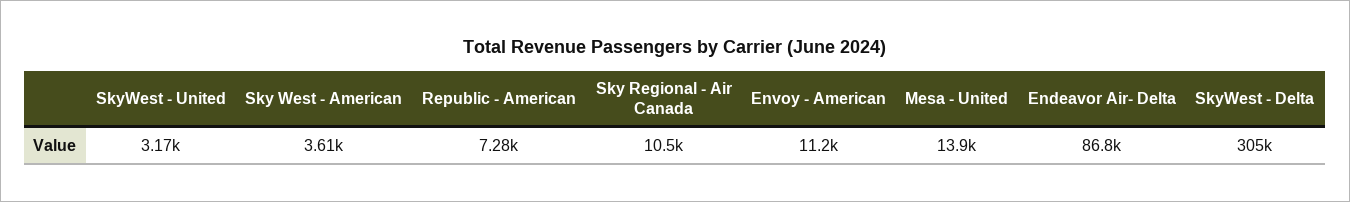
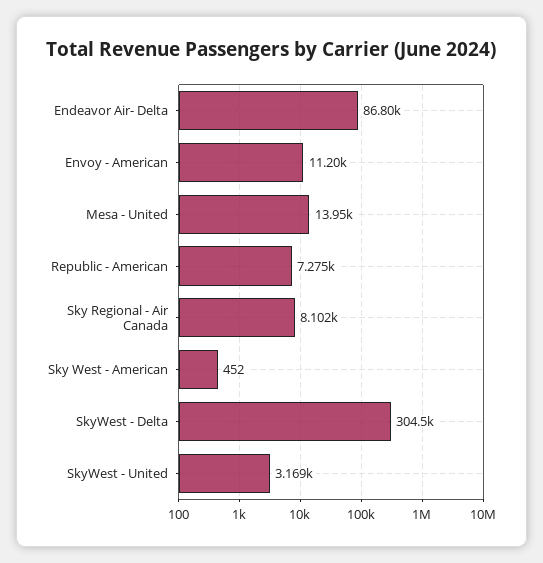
  {
    "SkyWest - United": 3169,
-   "Sky West - American": 3610,
+   "Sky West - American": 452,
    "Republic - American": 7275,
-   "Sky Regional - Air Canada": 10500,
+   "Sky Regional - Air Canada": 8102,
    "Envoy - American": 11200,
    "Mesa - United": 13950,
    "Endeavor Air- Delta": 86800,
    "SkyWest - Delta": 304500
  }

